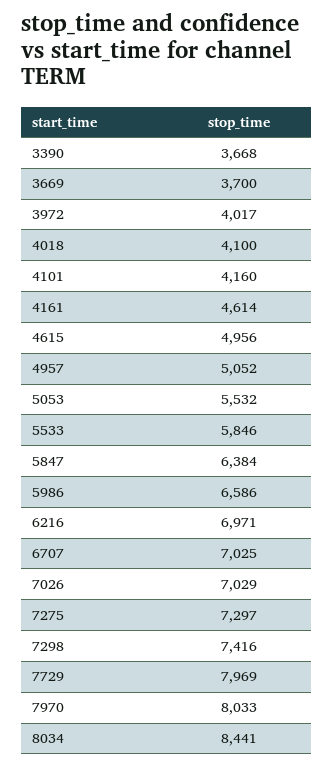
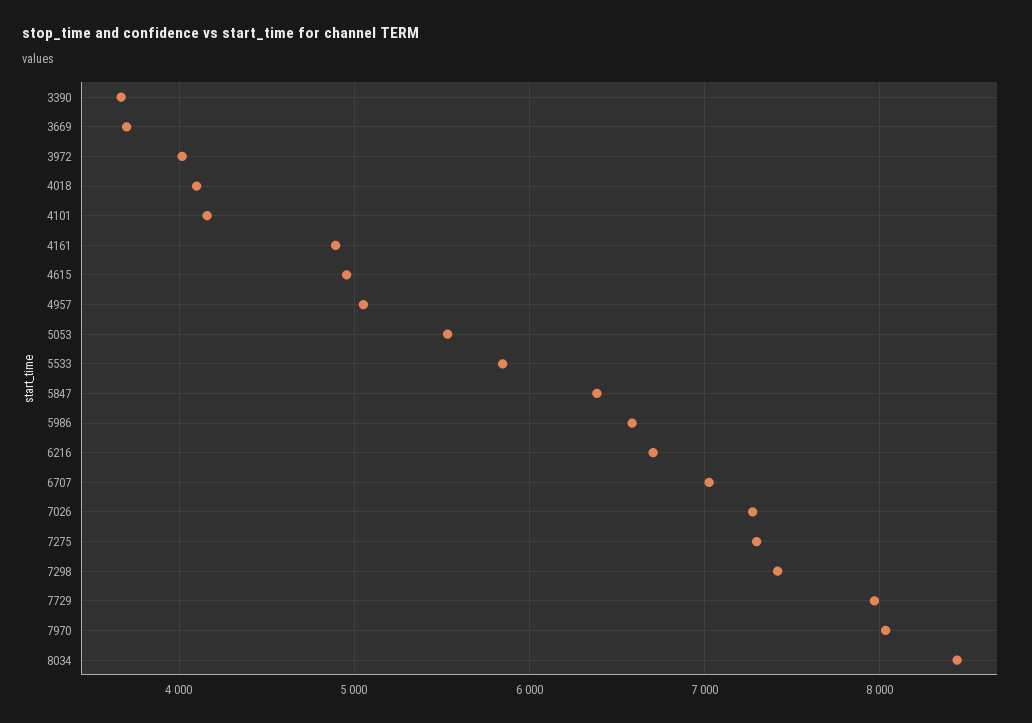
  {
    "3390": 3668,
    "3669": 3700,
    "3972": 4017,
    "4018": 4100,
    "4101": 4160,
-   "4161": 4614,
+   "4161": 4900,
    "4615": 4956,
    "4957": 5052,
    "5053": 5532,
    "5533": 5846,
    "5847": 6384,
    "5986": 6586,
-   "6216": 6971,
+   "6216": 6700,
    "6707": 7025,
-   "7026": 7029,
+   "7026": 7300,
    "7275": 7297,
    "7298": 7416,
    "7729": 7969,
    "7970": 8033,
    "8034": 8441
  }

